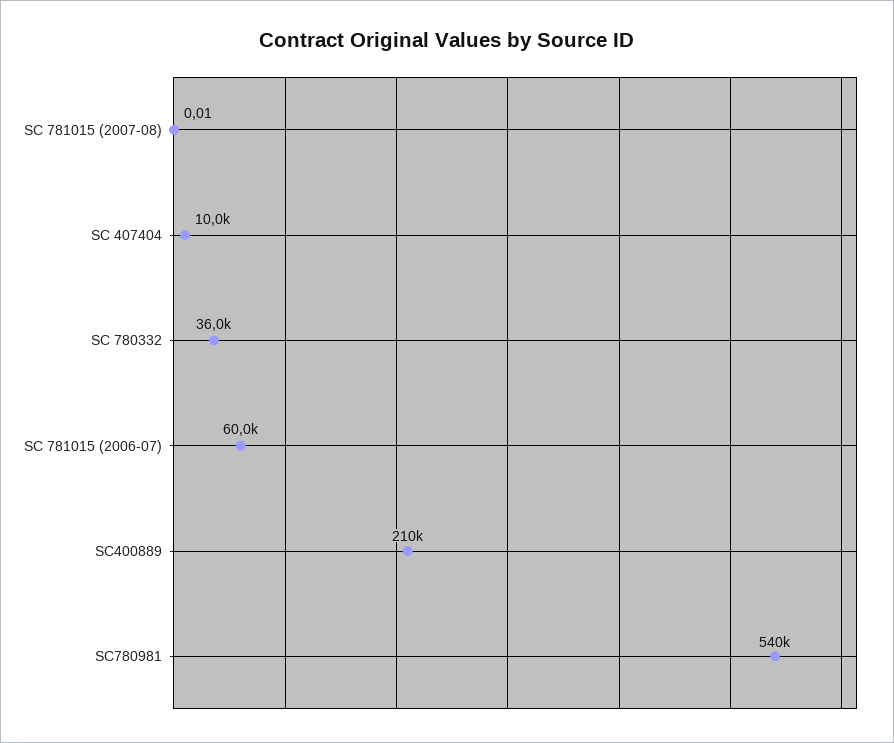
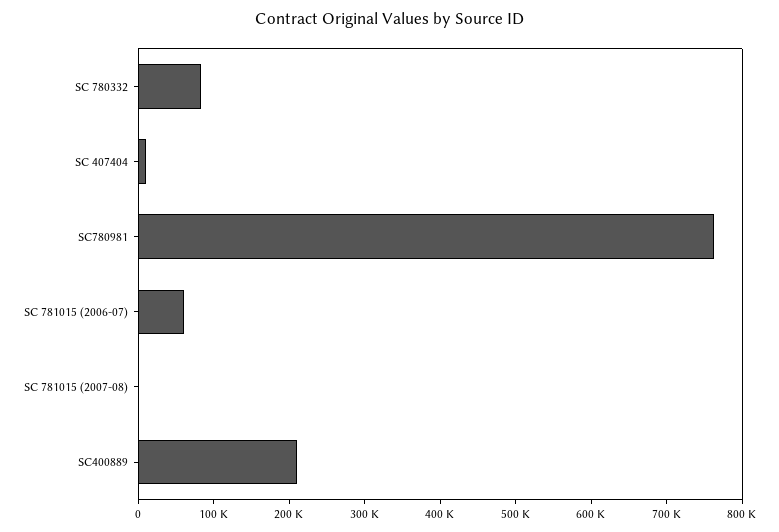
  {
    "SC 781015 (2007-08)": 0.01,
    "SC 407404": 10000,
-   "SC 780332": 36000,
+   "SC 780332": 80000,
    "SC 781015 (2006-07)": 60000,
    "SC400889": 210000,
-   "SC780981": 540000
+   "SC780981": 760000
  }

